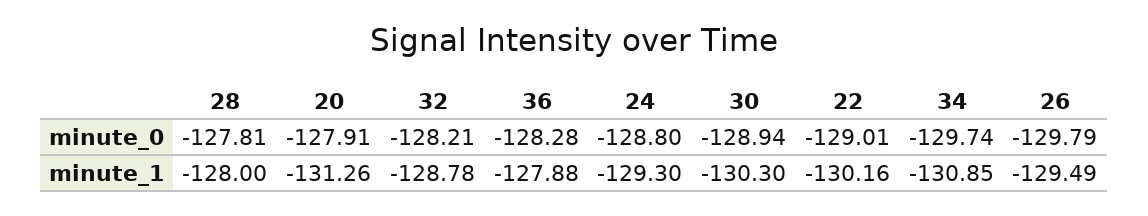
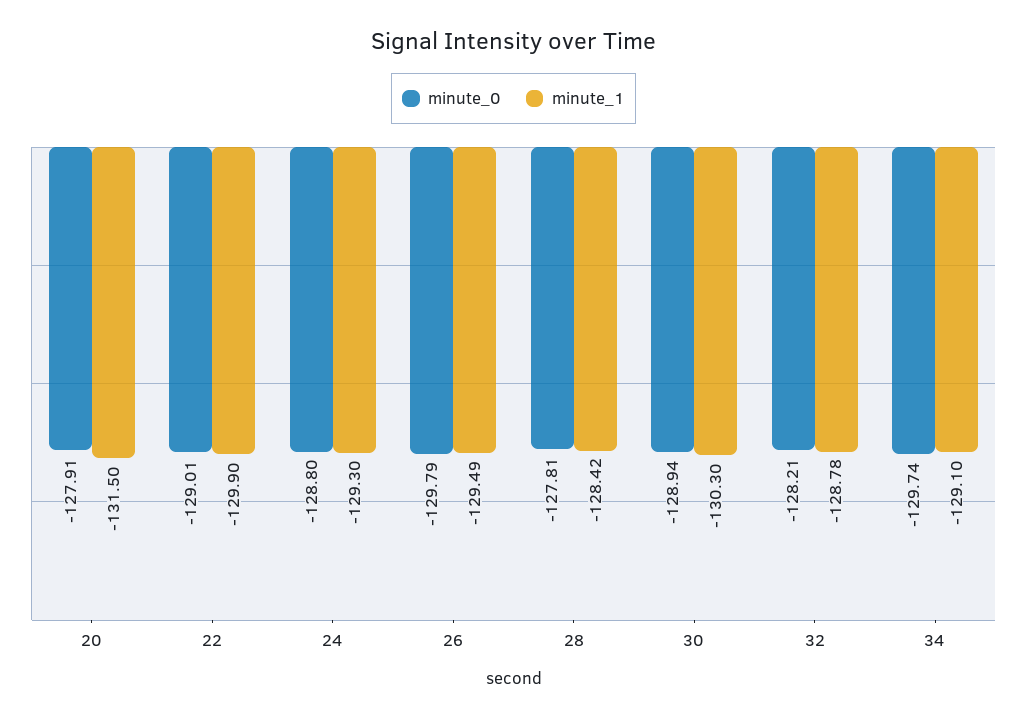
  {
    "minute_0": {
      "28": -127.81,
      "20": -127.91,
      "32": -128.21,
-     "36": -128.28,
      "24": -128.8,
      "30": -128.94,
      "22": -129.01,
      "34": -129.74,
      "26": -129.79
    },
    "minute_1": {
-     "28": -128,
+     "28": -128.42,
-     "20": -131.26,
+     "20": -131.5,
      "32": -128.78,
-     "36": -127.88,
      "24": -129.3,
      "30": -130.3,
-     "22": -130.16,
+     "22": -129.9,
-     "34": -130.85,
+     "34": -129.1,
      "26": -129.49
    }
  }

